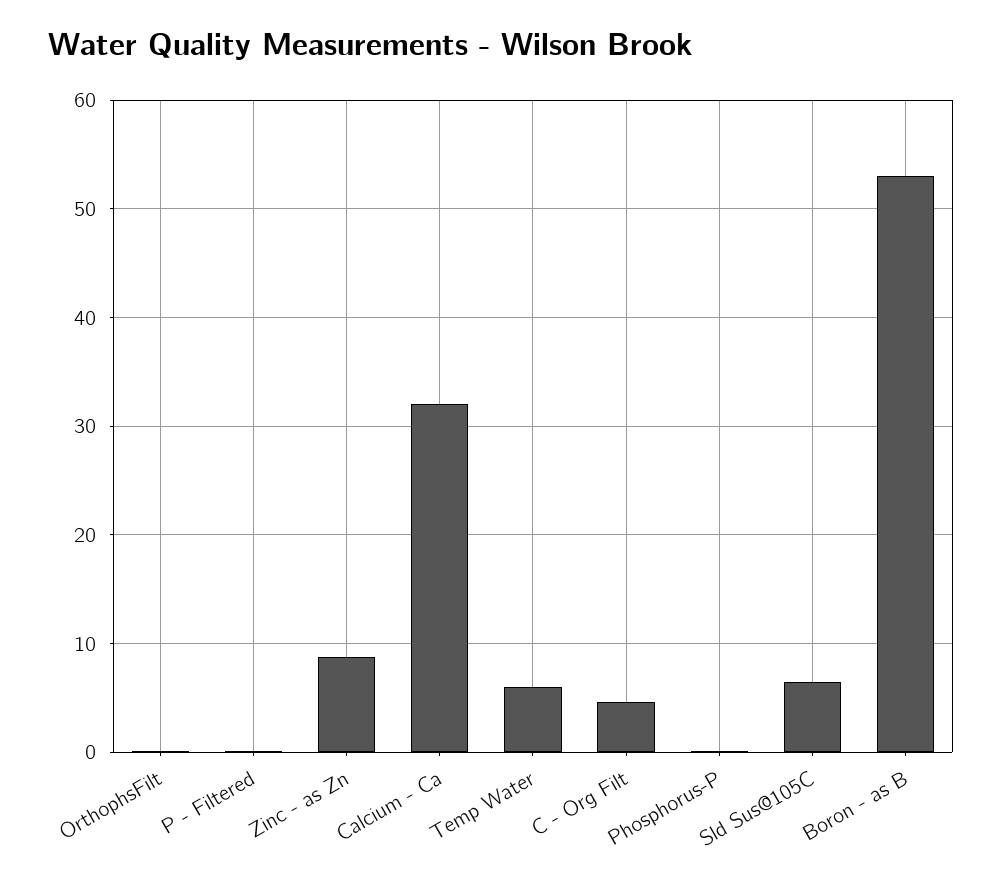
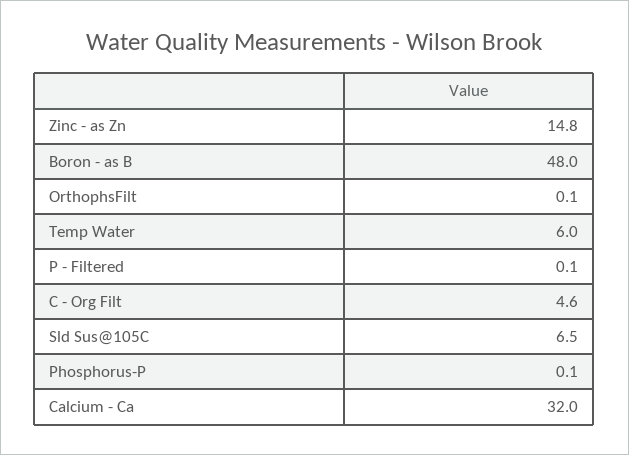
  {
    "OrthophsFilt": 0.1,
    "P - Filtered": 0.1,
-   "Zinc - as Zn": 9,
+   "Zinc - as Zn": 14.8,
    "Calcium - Ca": 32,
    "Temp Water": 6,
    "C - Org Filt": 4.6,
    "Phosphorus-P": 0.1,
    "Sld Sus@105C": 6.5,
-   "Boron - as B": 53
+   "Boron - as B": 48
  }

